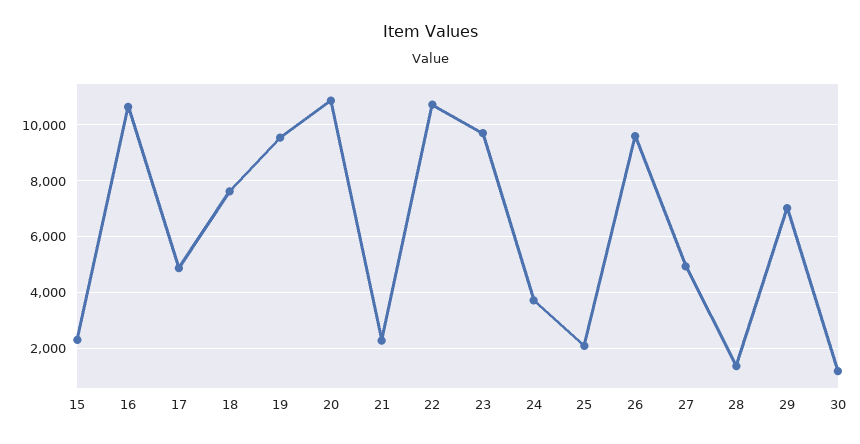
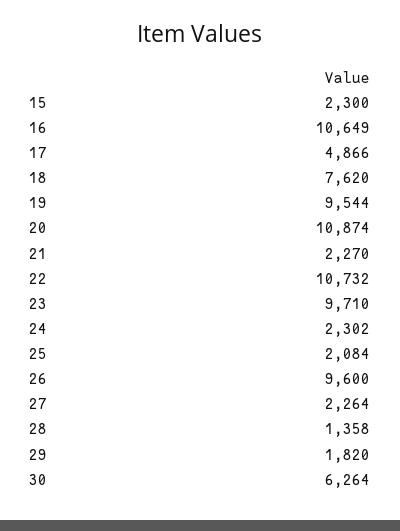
  {
    "15": 2300,
    "16": 10649,
    "17": 4866,
    "18": 7620,
    "19": 9544,
    "20": 10874,
    "21": 2270,
    "22": 10732,
    "23": 9710,
-   "24": 3750,
+   "24": 2302,
    "25": 2084,
    "26": 9600,
-   "27": 5000,
+   "27": 2264,
    "28": 1358,
-   "29": 7000,
+   "29": 1820,
-   "30": 1250
+   "30": 6264
  }

